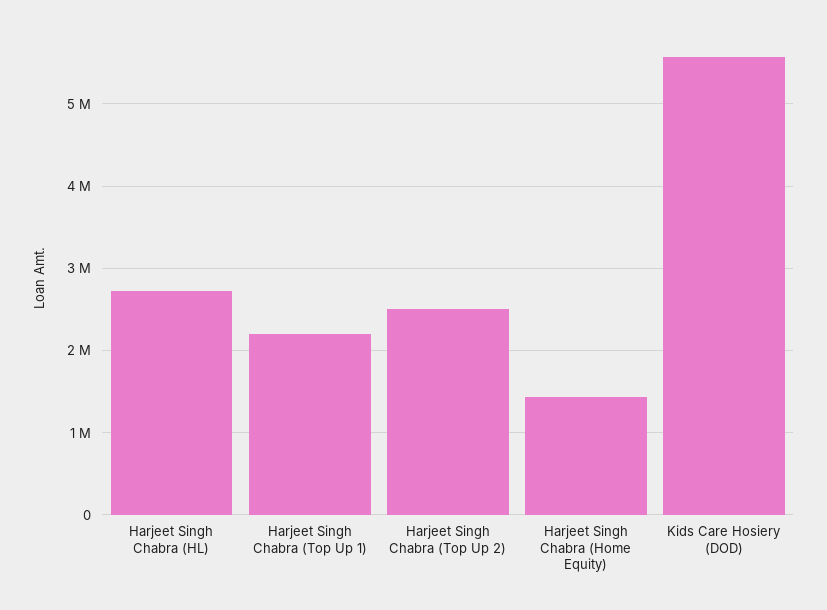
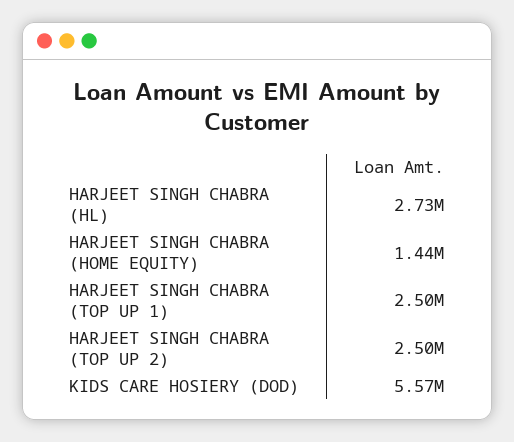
  {
    "Harjeet Singh Chabra (HL)": 2730000,
-   "Harjeet Singh Chabra (Top Up 1)": 2200000,
+   "Harjeet Singh Chabra (Top Up 1)": 2500000,
    "Harjeet Singh Chabra (Top Up 2)": 2500000,
    "Harjeet Singh Chabra (Home Equity)": 1440000,
    "Kids Care Hosiery (DOD)": 5570000
  }

